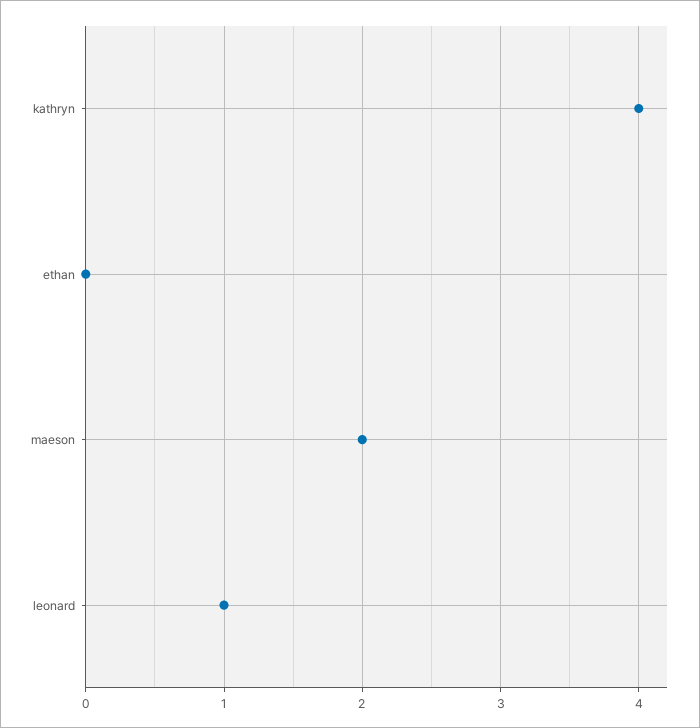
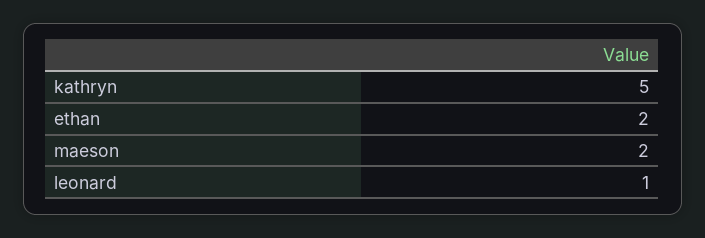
  {
-   "kathryn": 4,
+   "kathryn": 5,
-   "ethan": 0,
+   "ethan": 2,
    "maeson": 2,
    "leonard": 1
  }

